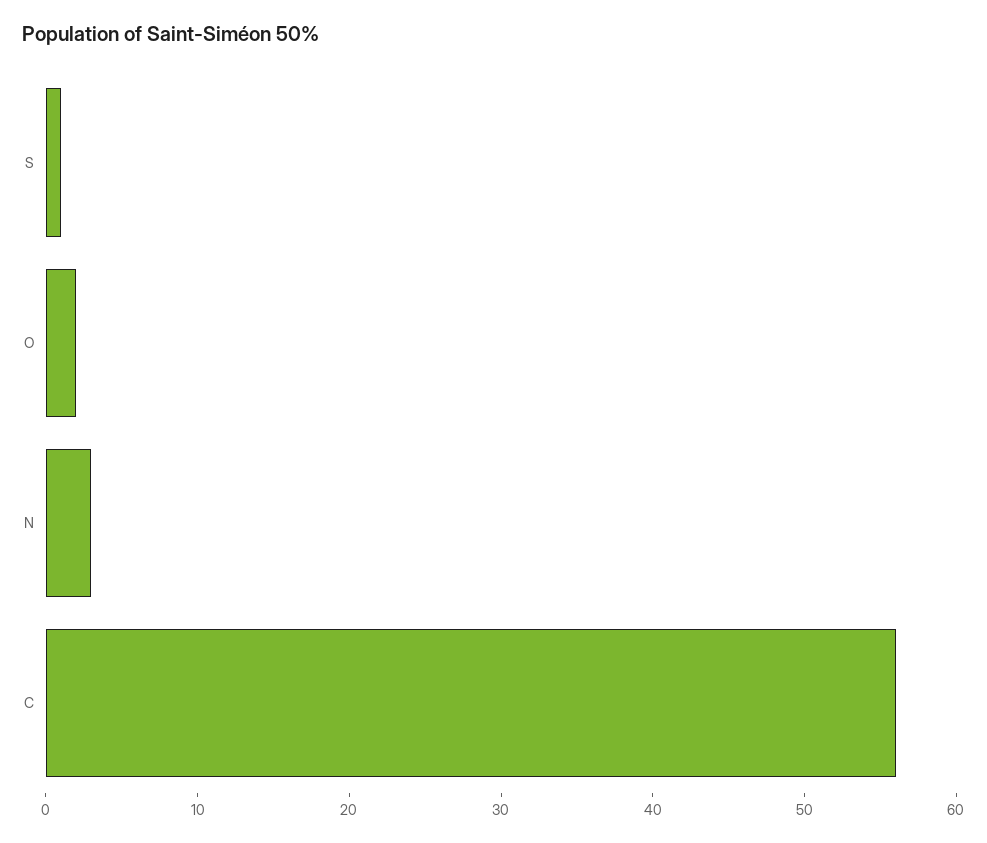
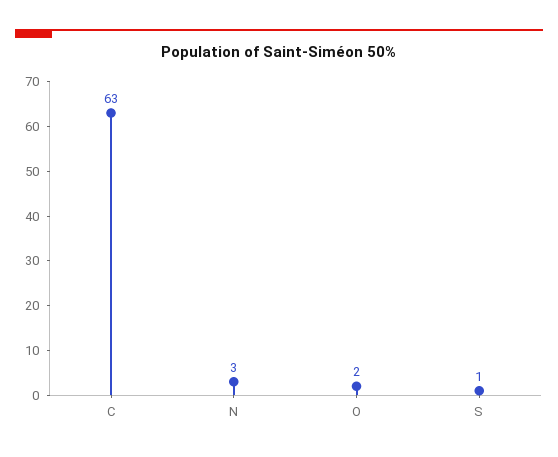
  {
    "S": 1,
    "O": 2,
    "N": 3,
-   "C": 56
+   "C": 63
  }

